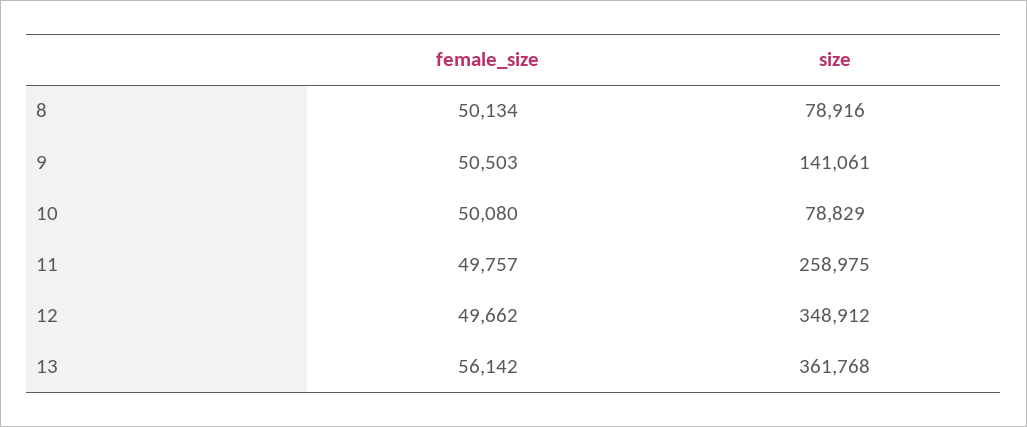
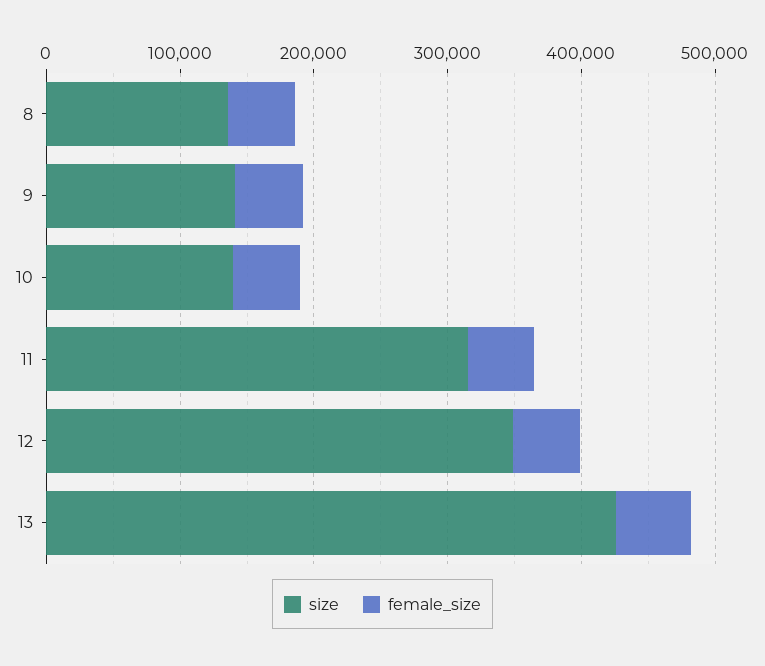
  {
    "female_size": {
      "8": 50134,
      "9": 50503,
      "10": 50080,
      "11": 49757,
      "12": 49662,
      "13": 56142
    },
    "size": {
-     "8": 78916,
+     "8": 140000,
      "9": 141061,
-     "10": 78829,
+     "10": 140000,
-     "11": 258975,
+     "11": 320000,
      "12": 348912,
-     "13": 361768
+     "13": 420000
    }
  }

